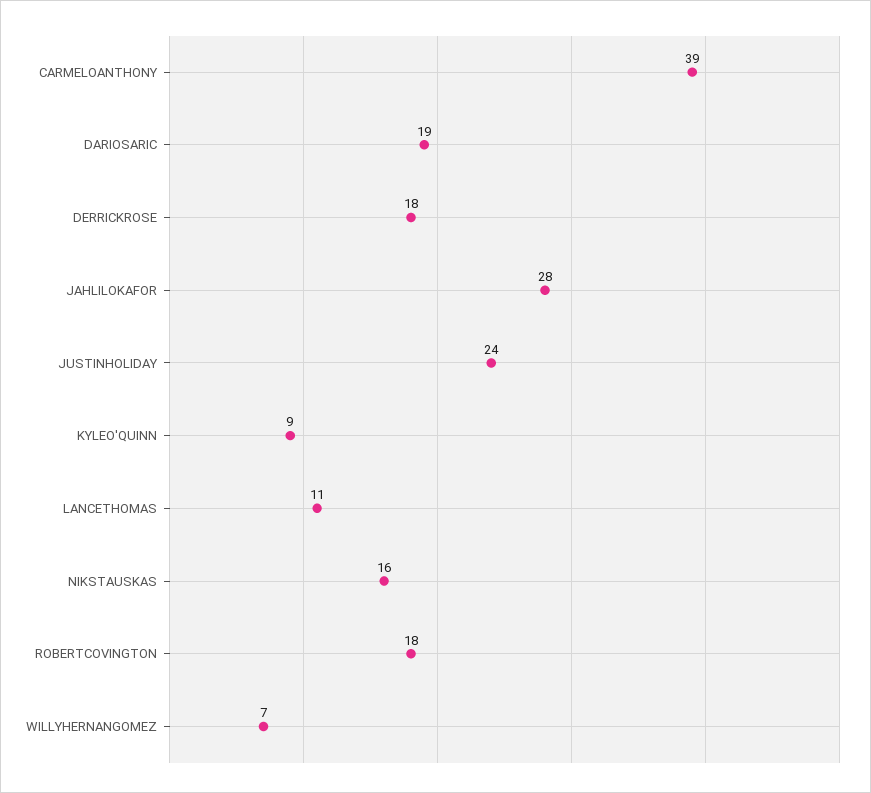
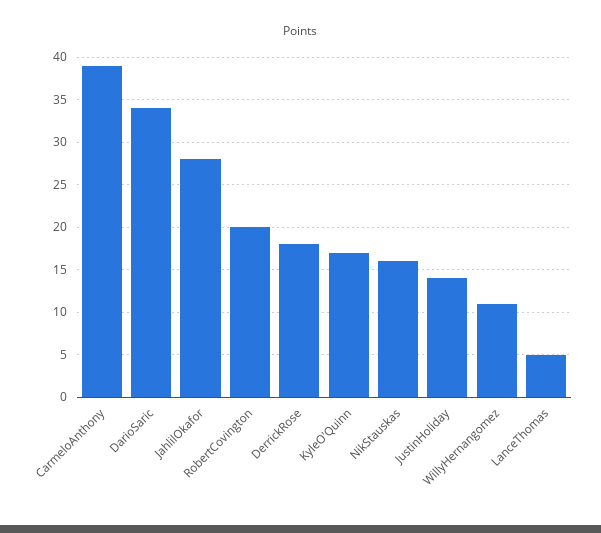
  {
    "CARMELOANTHONY": 39,
-   "DARIOSARIC": 19,
+   "DARIOSARIC": 34,
    "DERRICKROSE": 18,
    "JAHLILOKAFOR": 28,
-   "JUSTINHOLIDAY": 24,
+   "JUSTINHOLIDAY": 14,
-   "KYLEO'QUINN": 9,
+   "KYLEO'QUINN": 17,
-   "LANCETHOMAS": 11,
+   "LANCETHOMAS": 5,
    "NIKSTAUSKAS": 16,
-   "ROBERTCOVINGTON": 18,
+   "ROBERTCOVINGTON": 20,
-   "WILLYHERNANGOMEZ": 7
+   "WILLYHERNANGOMEZ": 11
  }

